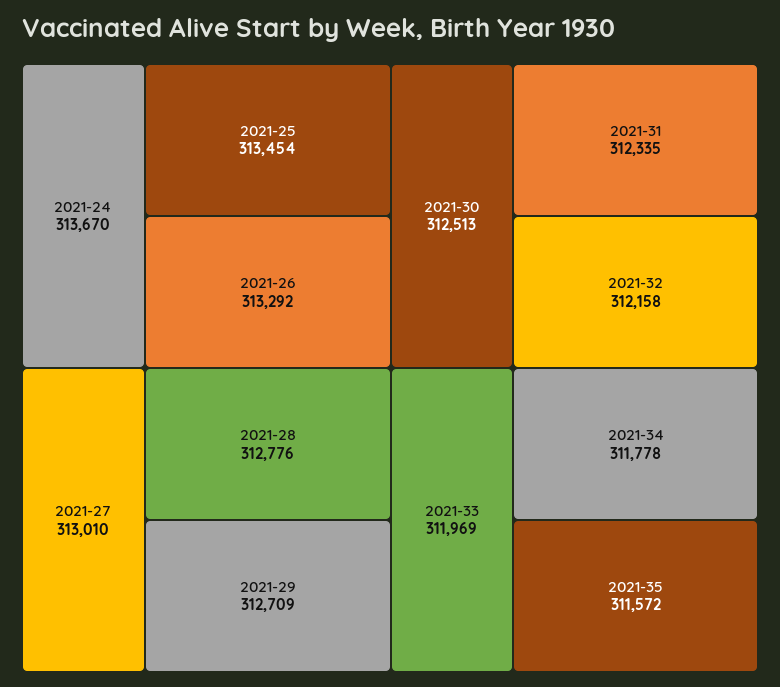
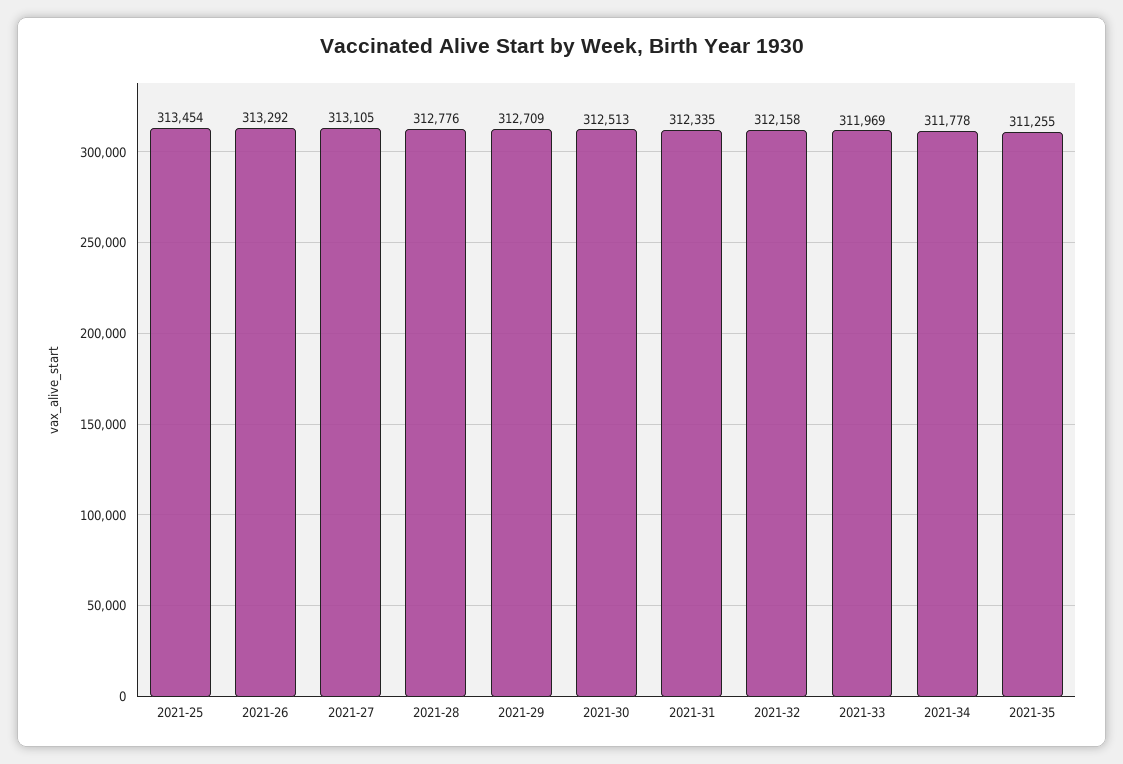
  {
-   "2021-24": 313670,
    "2021-25": 313454,
    "2021-26": 313292,
-   "2021-27": 313010,
+   "2021-27": 313105,
    "2021-28": 312776,
    "2021-29": 312709,
    "2021-30": 312513,
    "2021-31": 312335,
    "2021-32": 312158,
    "2021-33": 311969,
    "2021-34": 311778,
-   "2021-35": 311572
+   "2021-35": 311255
  }

